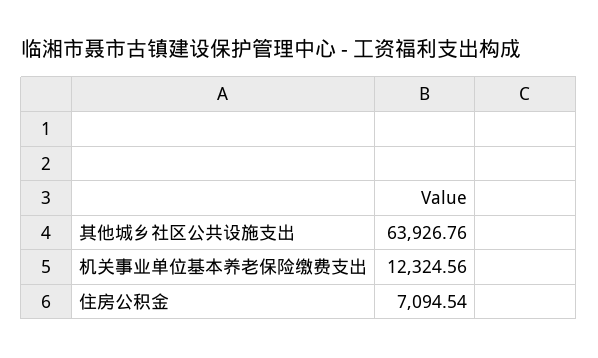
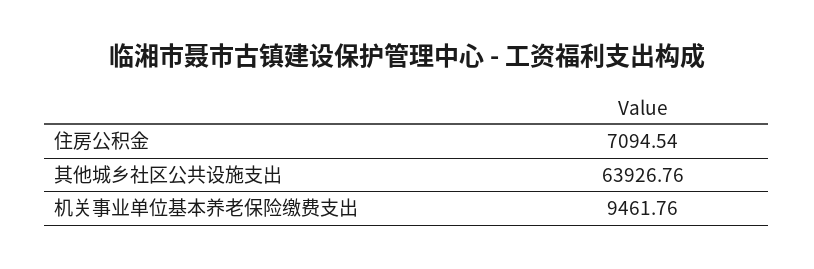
  {
    "其他城乡社区公共设施支出": 63926.76,
-   "机关事业单位基本养老保险缴费支出": 12324.56,
+   "机关事业单位基本养老保险缴费支出": 9461.76,
    "住房公积金": 7094.54
  }

